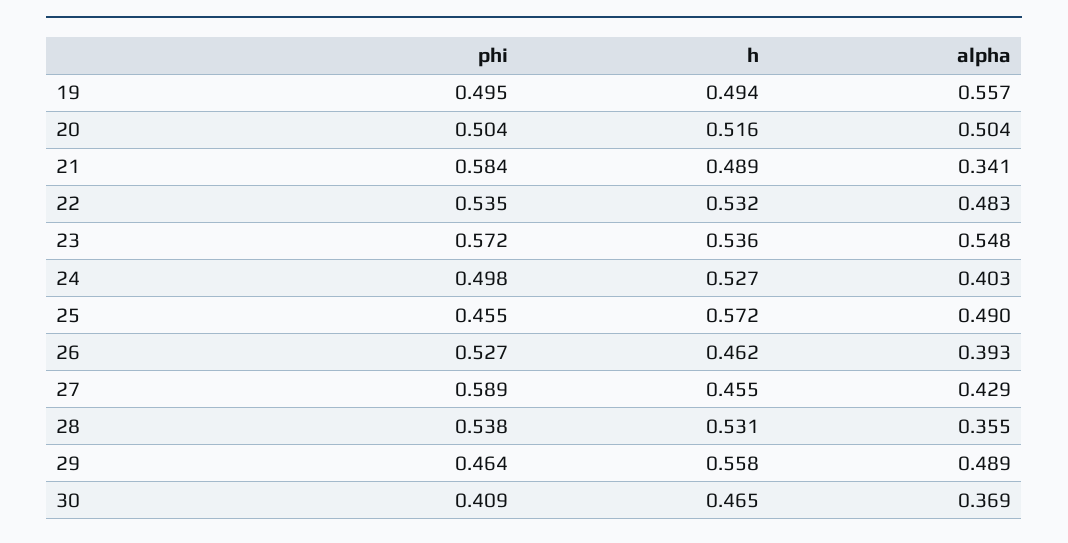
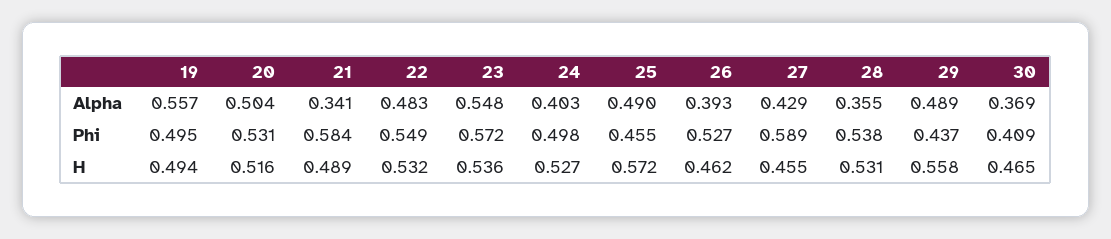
  {
    "phi": {
      "19": 0.495,
-     "20": 0.504,
+     "20": 0.531,
      "21": 0.584,
-     "22": 0.535,
+     "22": 0.549,
      "23": 0.572,
      "24": 0.498,
      "25": 0.455,
      "26": 0.527,
      "27": 0.589,
      "28": 0.538,
-     "29": 0.464,
+     "29": 0.437,
      "30": 0.409
    },
    "h": {
      "19": 0.494,
      "20": 0.516,
      "21": 0.489,
      "22": 0.532,
      "23": 0.536,
      "24": 0.527,
      "25": 0.572,
      "26": 0.462,
      "27": 0.455,
      "28": 0.531,
      "29": 0.558,
      "30": 0.465
    },
    "alpha": {
      "19": 0.557,
      "20": 0.504,
      "21": 0.341,
      "22": 0.483,
      "23": 0.548,
      "24": 0.403,
      "25": 0.49,
      "26": 0.393,
      "27": 0.429,
      "28": 0.355,
      "29": 0.489,
      "30": 0.369
    }
  }

